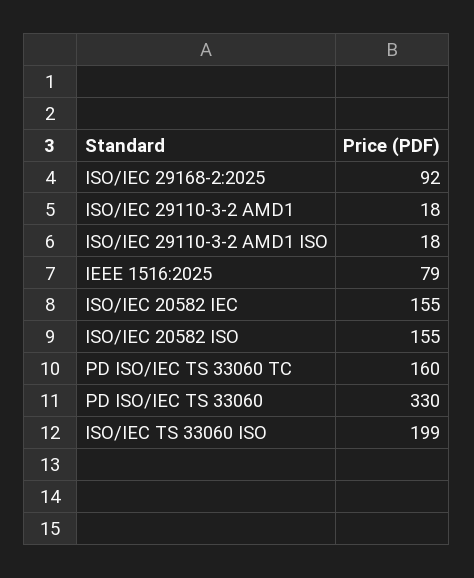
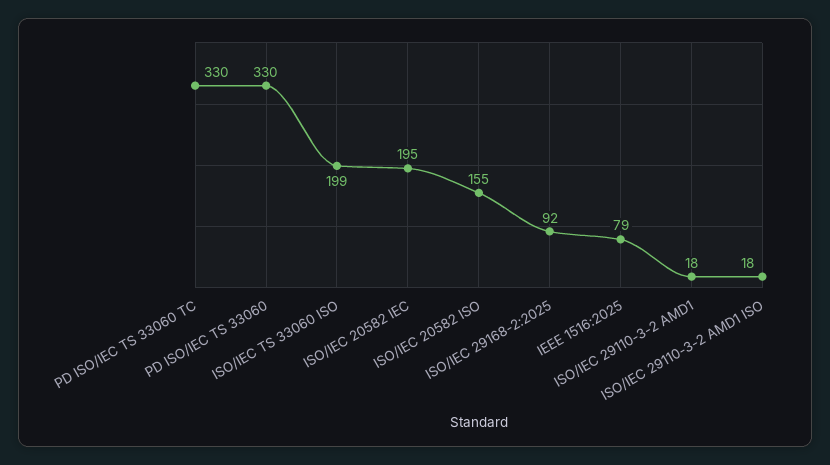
  {
    "ISO/IEC 29168-2:2025": 92,
    "ISO/IEC 29110-3-2 AMD1": 18,
    "ISO/IEC 29110-3-2 AMD1 ISO": 18,
    "IEEE 1516:2025": 79,
-   "ISO/IEC 20582 IEC": 155,
+   "ISO/IEC 20582 IEC": 195,
    "ISO/IEC 20582 ISO": 155,
-   "PD ISO/IEC TS 33060 TC": 160,
+   "PD ISO/IEC TS 33060 TC": 330,
    "PD ISO/IEC TS 33060": 330,
    "ISO/IEC TS 33060 ISO": 199
  }

